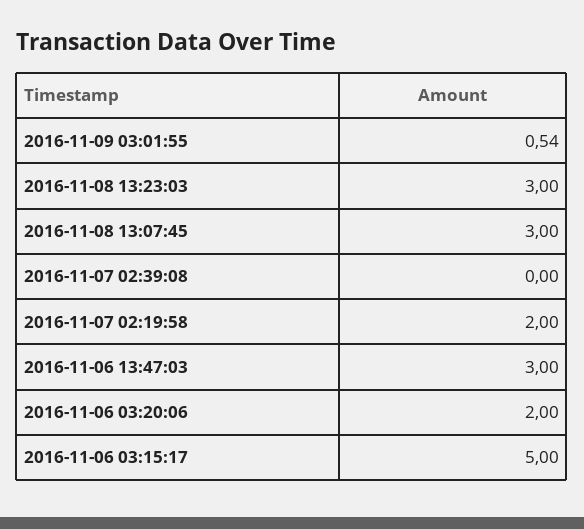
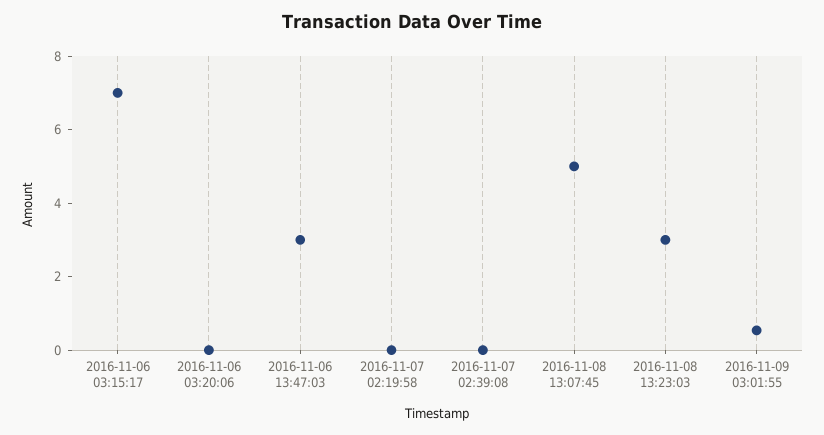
  {
    "2016-11-09 03:01:55": 0.54,
    "2016-11-08 13:23:03": 3,
-   "2016-11-08 13:07:45": 3,
+   "2016-11-08 13:07:45": 5,
    "2016-11-07 02:39:08": 0,
-   "2016-11-07 02:19:58": 2,
+   "2016-11-07 02:19:58": 0,
    "2016-11-06 13:47:03": 3,
-   "2016-11-06 03:20:06": 2,
+   "2016-11-06 03:20:06": 0,
-   "2016-11-06 03:15:17": 5
+   "2016-11-06 03:15:17": 7
  }

